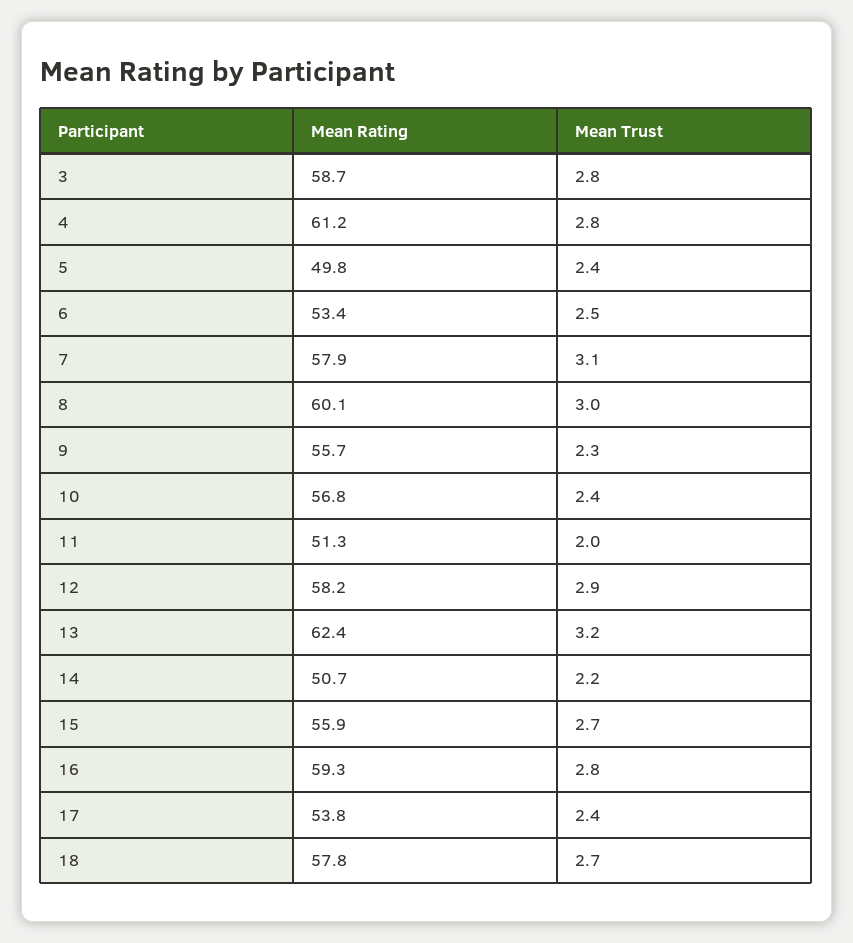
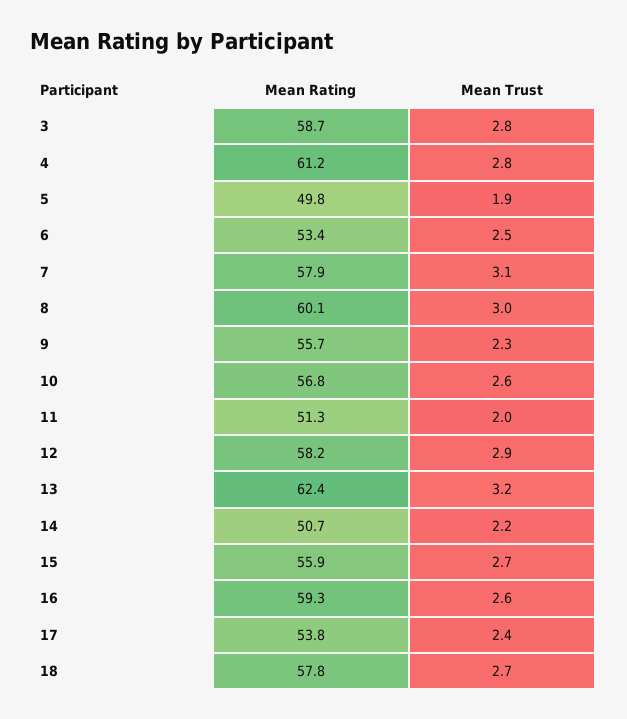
  {
    "Mean Rating": {
      "3": 58.7,
      "4": 61.2,
      "5": 49.8,
      "6": 53.4,
      "7": 57.9,
      "8": 60.1,
      "9": 55.7,
      "10": 56.8,
      "11": 51.3,
      "12": 58.2,
      "13": 62.4,
      "14": 50.7,
      "15": 55.9,
      "16": 59.3,
      "17": 53.8,
      "18": 57.8
    },
    "Mean Trust": {
      "3": 2.8,
      "4": 2.8,
-     "5": 2.4,
+     "5": 1.9,
      "6": 2.5,
      "7": 3.1,
      "8": 3,
      "9": 2.3,
-     "10": 2.4,
+     "10": 2.6,
      "11": 2,
      "12": 2.9,
      "13": 3.2,
      "14": 2.2,
      "15": 2.7,
-     "16": 2.8,
+     "16": 2.6,
      "17": 2.4,
      "18": 2.7
    }
  }

